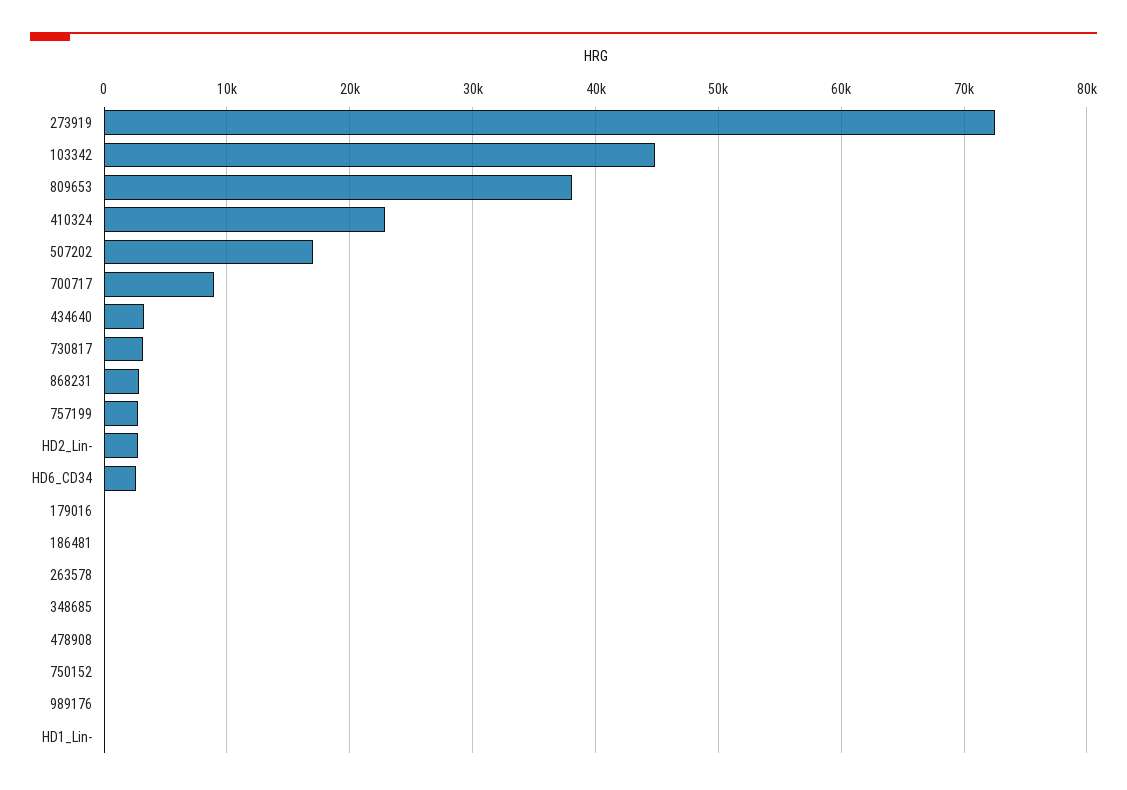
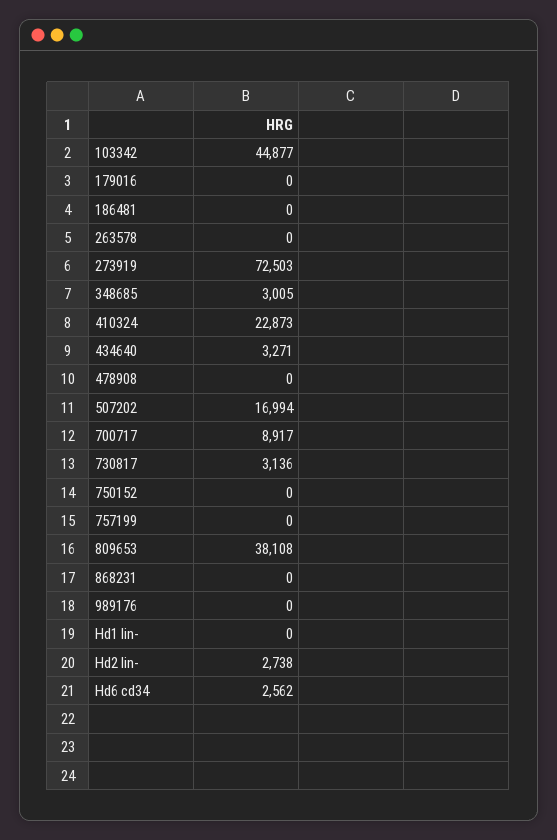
  {
    "273919": 72503,
    "103342": 44877,
    "809653": 38108,
    "410324": 22873,
    "507202": 16994,
    "700717": 8917,
    "434640": 3271,
    "730817": 3136,
-   "868231": 3000,
+   "868231": 0,
-   "757199": 3000,
+   "757199": 0,
    "HD2_Lin-": 2738,
    "HD6_CD34": 2562,
    "179016": 0,
    "186481": 0,
    "263578": 0,
-   "348685": 0,
+   "348685": 3005,
    "478908": 0,
    "750152": 0,
    "989176": 0,
    "HD1_Lin-": 0
  }

